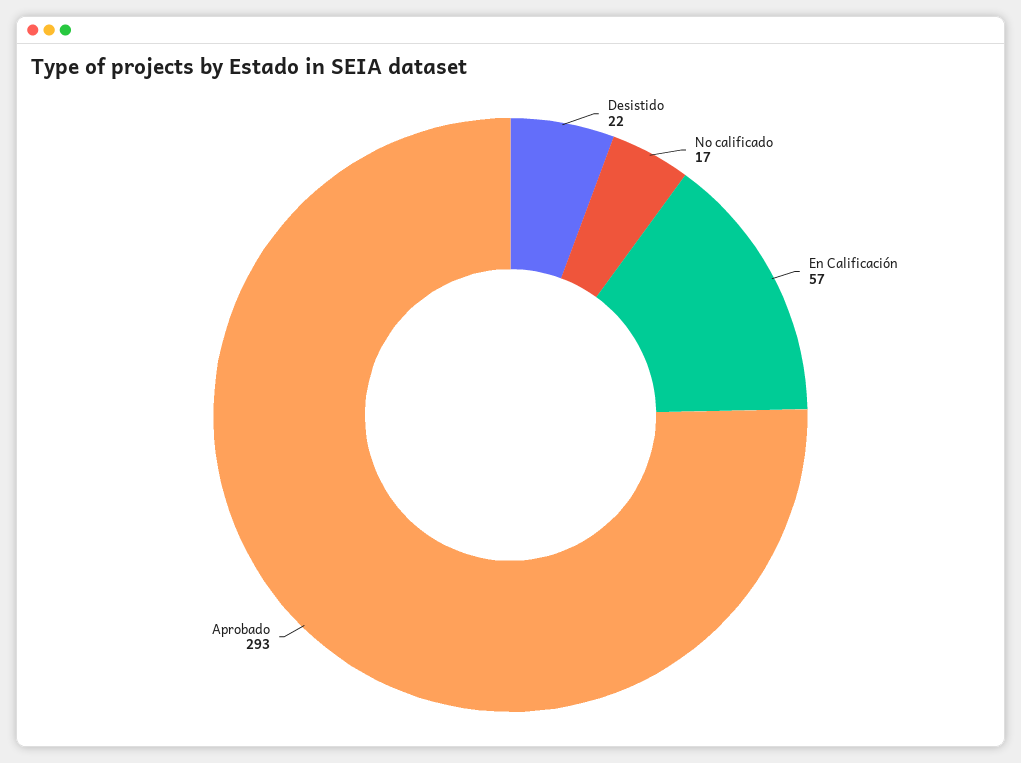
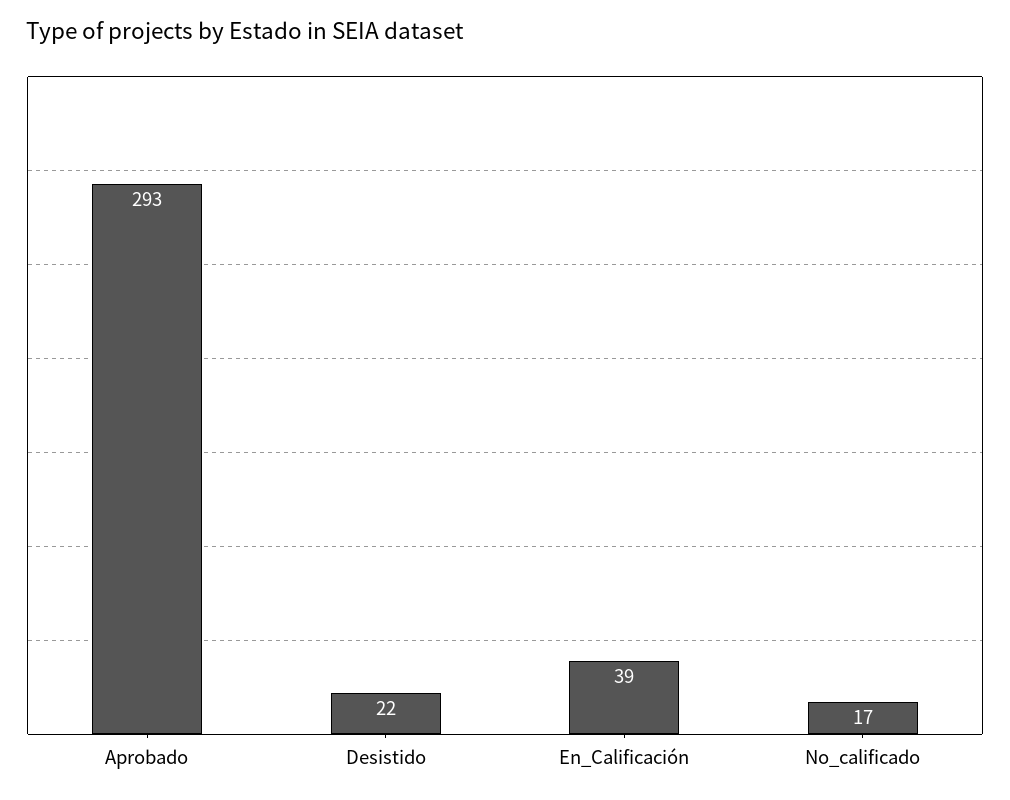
  {
    "Desistido": 22,
    "No calificado": 17,
-   "En Calificación": 57,
+   "En Calificación": 39,
    "Aprobado": 293
  }

